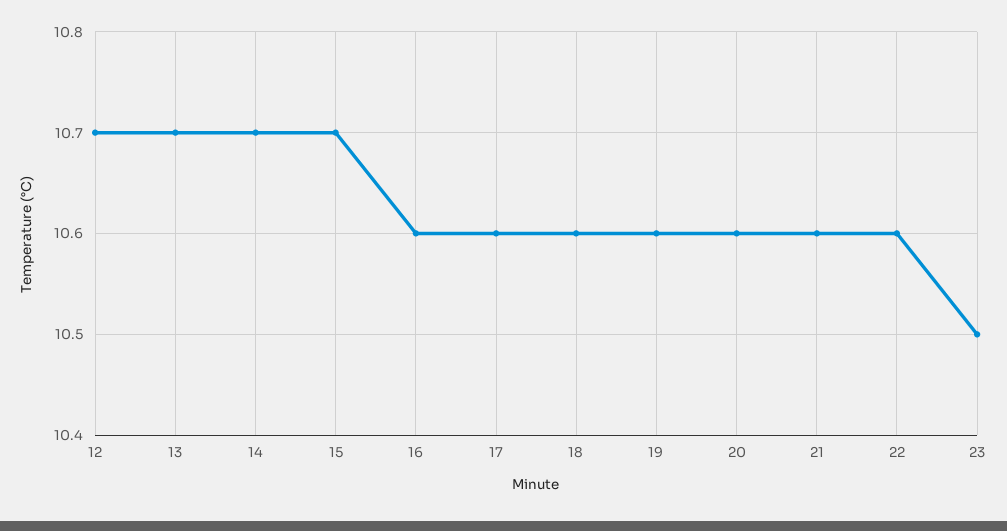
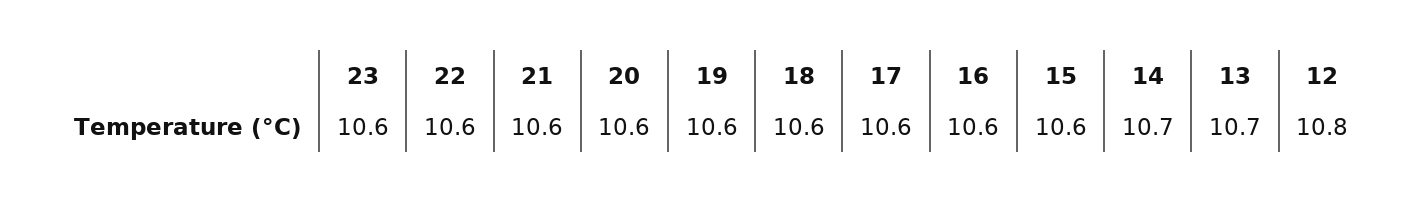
  {
-   "12": 10.7,
+   "12": 10.8,
    "13": 10.7,
    "14": 10.7,
-   "15": 10.7,
+   "15": 10.6,
    "16": 10.6,
    "17": 10.6,
    "18": 10.6,
    "19": 10.6,
    "20": 10.6,
    "21": 10.6,
    "22": 10.6,
-   "23": 10.5
+   "23": 10.6
  }

